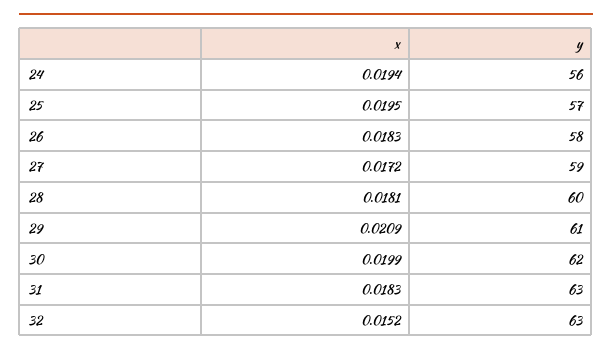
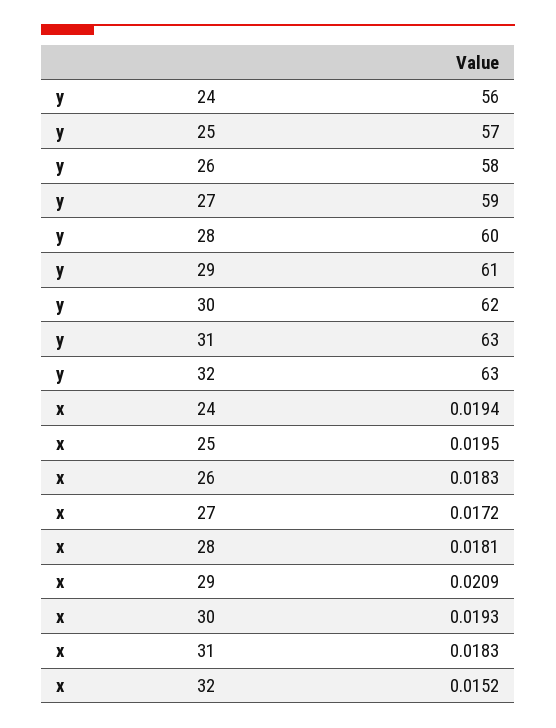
  {
    "x": {
      "24": 0.0194,
      "25": 0.0195,
      "26": 0.0183,
      "27": 0.0172,
      "28": 0.0181,
      "29": 0.0209,
-     "30": 0.0199,
+     "30": 0.0193,
      "31": 0.0183,
      "32": 0.0152
    },
    "y": {
      "24": 56,
      "25": 57,
      "26": 58,
      "27": 59,
      "28": 60,
      "29": 61,
      "30": 62,
      "31": 63,
      "32": 63
    }
  }

